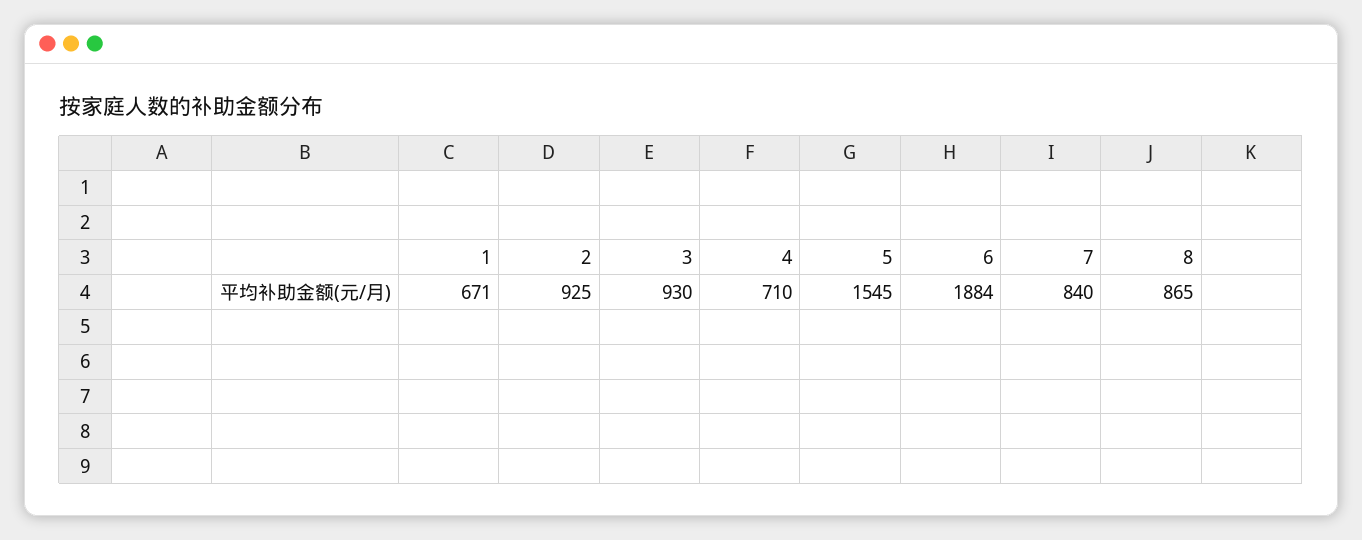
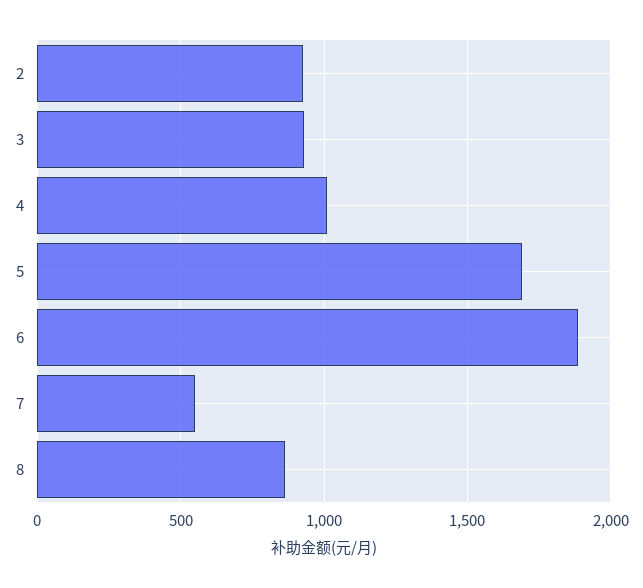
  {
-   "1": 671,
    "2": 925,
    "3": 930,
-   "4": 710,
+   "4": 1000,
-   "5": 1545,
+   "5": 1700,
    "6": 1884,
-   "7": 840,
+   "7": 550,
    "8": 865
  }

